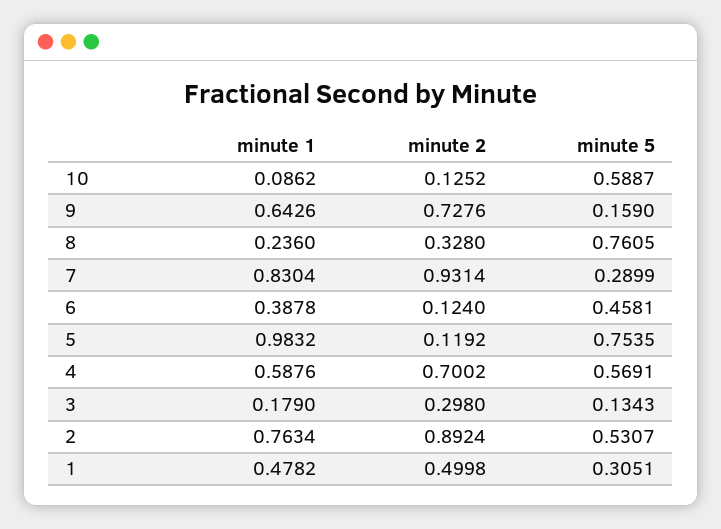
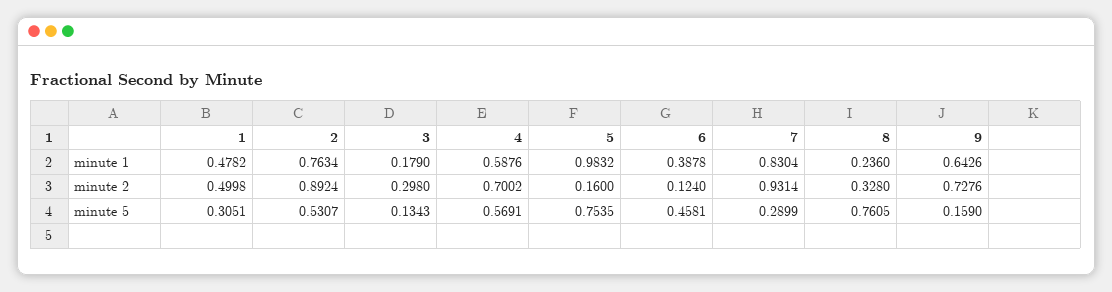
  {
    "minute 1": {
-     "10": 0.0862,
      "9": 0.6426,
      "8": 0.236,
      "7": 0.8304,
      "6": 0.3878,
      "5": 0.9832,
      "4": 0.5876,
      "3": 0.179,
      "2": 0.7634,
      "1": 0.4782
    },
    "minute 2": {
-     "10": 0.1252,
      "9": 0.7276,
      "8": 0.328,
      "7": 0.9314,
      "6": 0.124,
-     "5": 0.1192,
+     "5": 0.16,
      "4": 0.7002,
      "3": 0.298,
      "2": 0.8924,
      "1": 0.4998
    },
    "minute 5": {
-     "10": 0.5887,
      "9": 0.159,
      "8": 0.7605,
      "7": 0.2899,
      "6": 0.4581,
      "5": 0.7535,
      "4": 0.5691,
      "3": 0.1343,
      "2": 0.5307,
      "1": 0.3051
    }
  }

